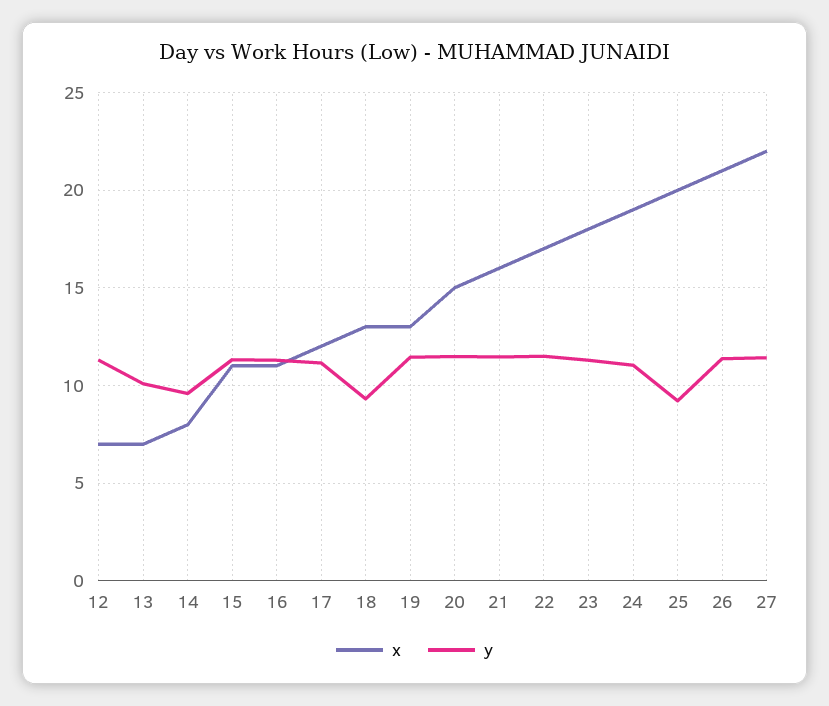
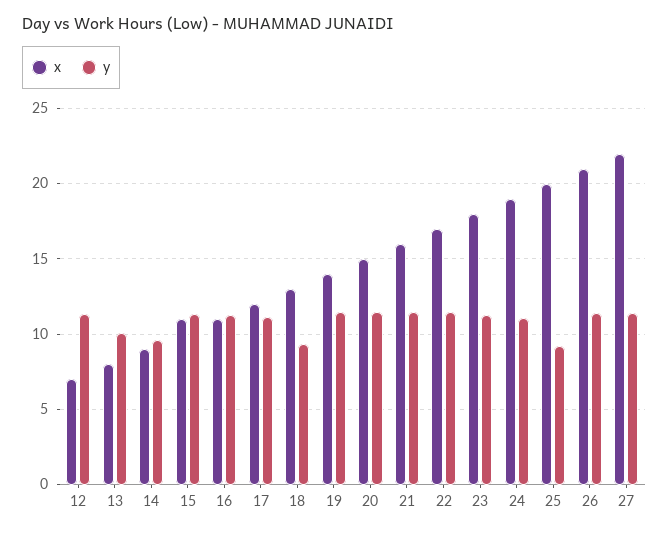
  {
    "x": {
      "12": 7,
-     "13": 7,
+     "13": 8,
-     "14": 8,
+     "14": 9,
      "15": 11,
      "16": 11,
      "17": 12,
      "18": 13,
-     "19": 13,
+     "19": 14,
      "20": 15,
      "21": 16,
      "22": 17,
      "23": 18,
      "24": 19,
      "25": 20,
      "26": 21,
      "27": 22
    },
    "y": {
      "12": 11.5,
      "13": 10,
      "14": 9.5,
      "15": 11.5,
      "16": 11.5,
      "17": 11,
      "18": 9.5,
      "19": 11.5,
      "20": 11.5,
      "21": 11.5,
      "22": 11.5,
      "23": 11.5,
      "24": 11,
      "25": 9,
      "26": 11.5,
      "27": 11.5
    }
  }

